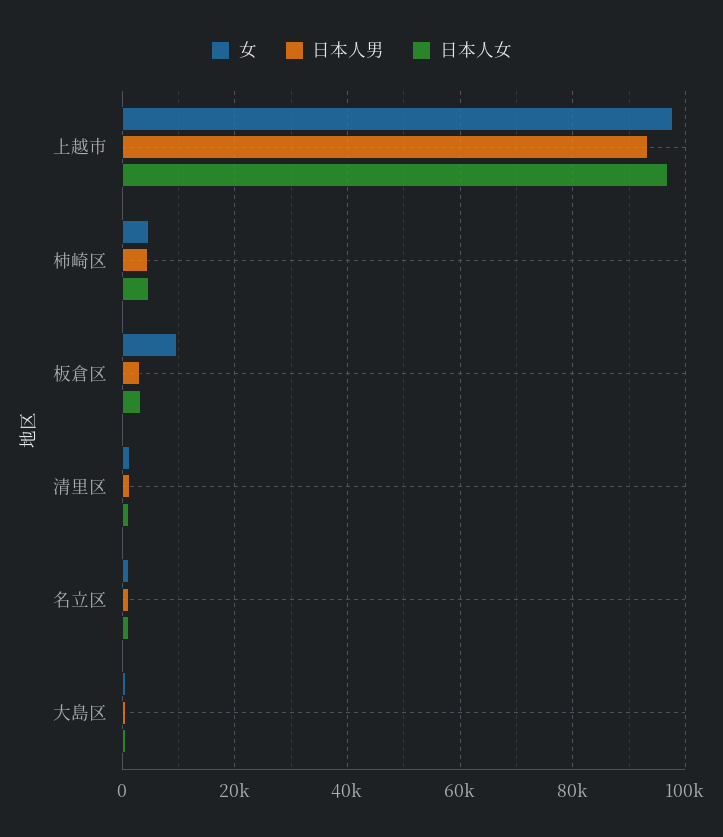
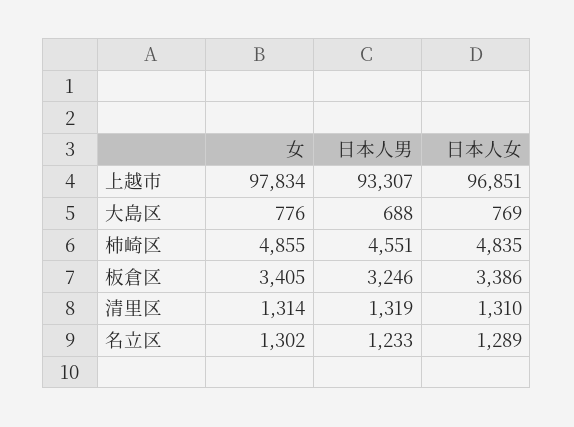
  {
    "女": {
      "上越市": 97834,
      "柿崎区": 4855,
-     "板倉区": 10000,
+     "板倉区": 3405,
      "清里区": 1314,
      "名立区": 1302,
      "大島区": 776
    },
    "日本人男": {
      "上越市": 93307,
      "柿崎区": 4551,
      "板倉区": 3246,
      "清里区": 1319,
      "名立区": 1233,
      "大島区": 688
    },
    "日本人女": {
      "上越市": 96851,
      "柿崎区": 4835,
      "板倉区": 3386,
      "清里区": 1310,
      "名立区": 1289,
      "大島区": 769
    }
  }

